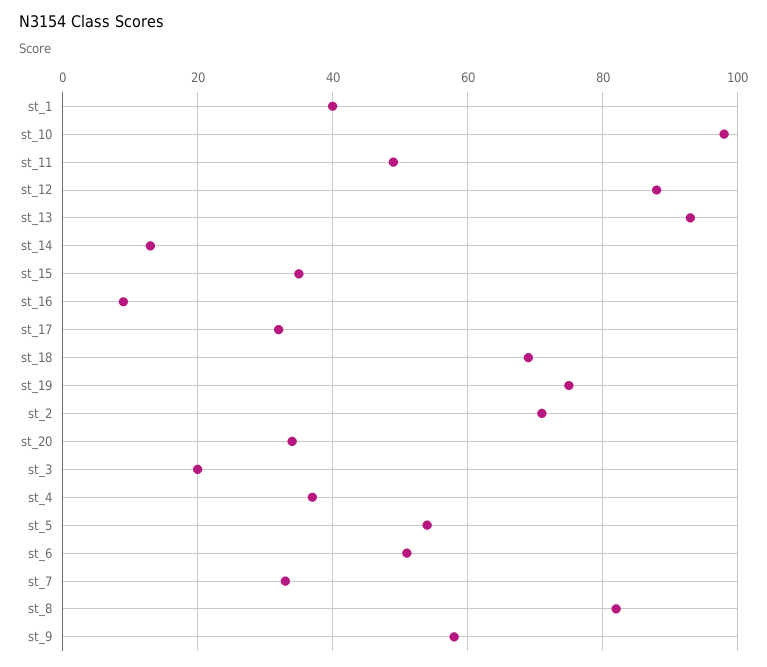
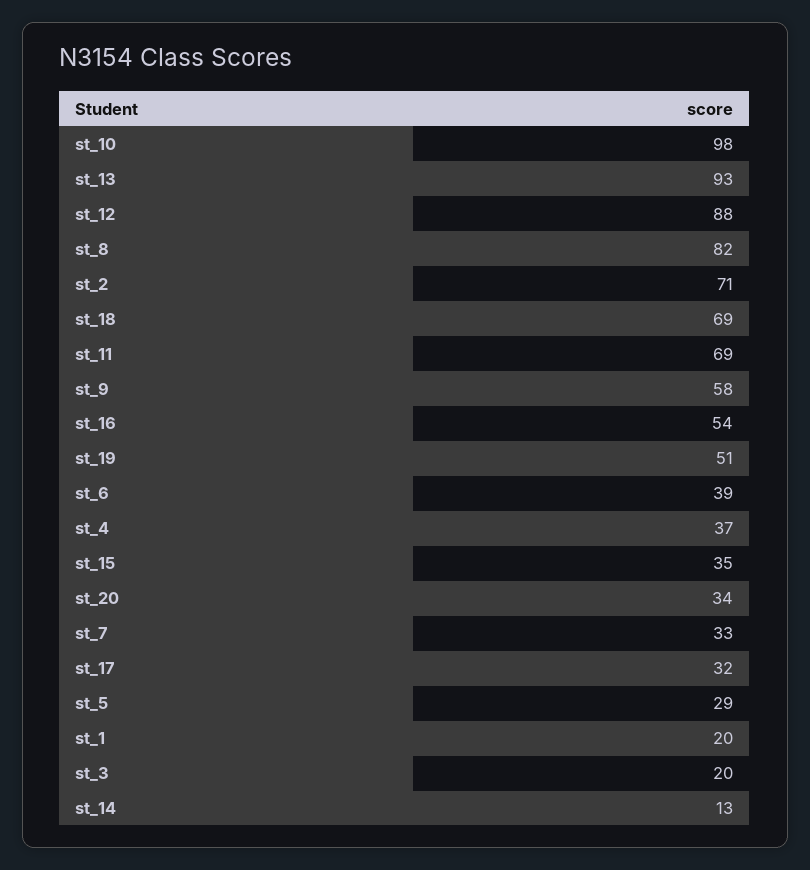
  {
-   "st_1": 40,
+   "st_1": 20,
    "st_10": 98,
-   "st_11": 50,
+   "st_11": 69,
    "st_12": 88,
    "st_13": 93,
    "st_14": 13,
    "st_15": 35,
-   "st_16": 10,
+   "st_16": 54,
    "st_17": 32,
    "st_18": 69,
-   "st_19": 75,
+   "st_19": 51,
    "st_2": 71,
    "st_20": 34,
    "st_3": 20,
    "st_4": 37,
-   "st_5": 55,
+   "st_5": 29,
-   "st_6": 50,
+   "st_6": 39,
    "st_7": 33,
    "st_8": 82,
    "st_9": 58
  }

